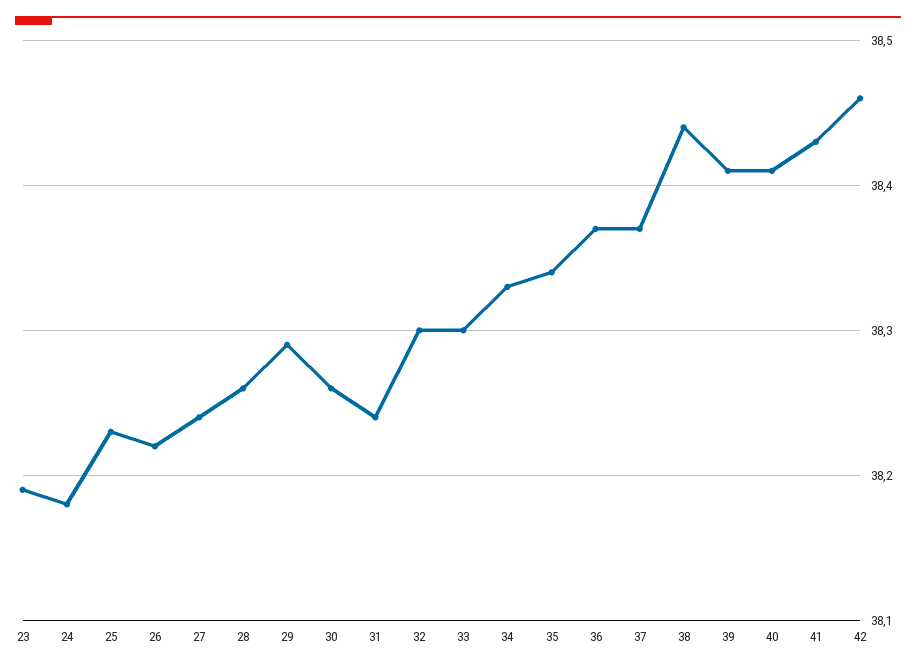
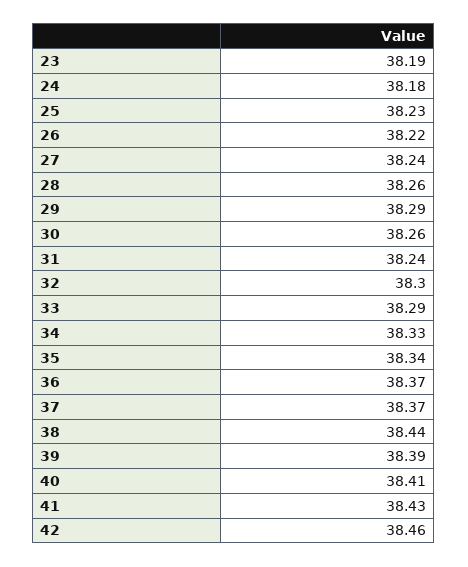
  {
    "23": 38.19,
    "24": 38.18,
    "25": 38.23,
    "26": 38.22,
    "27": 38.24,
    "28": 38.26,
    "29": 38.29,
    "30": 38.26,
    "31": 38.24,
    "32": 38.3,
-   "33": 38.3,
+   "33": 38.29,
    "34": 38.33,
    "35": 38.34,
    "36": 38.37,
    "37": 38.37,
    "38": 38.44,
-   "39": 38.41,
+   "39": 38.39,
    "40": 38.41,
    "41": 38.43,
    "42": 38.46
  }

